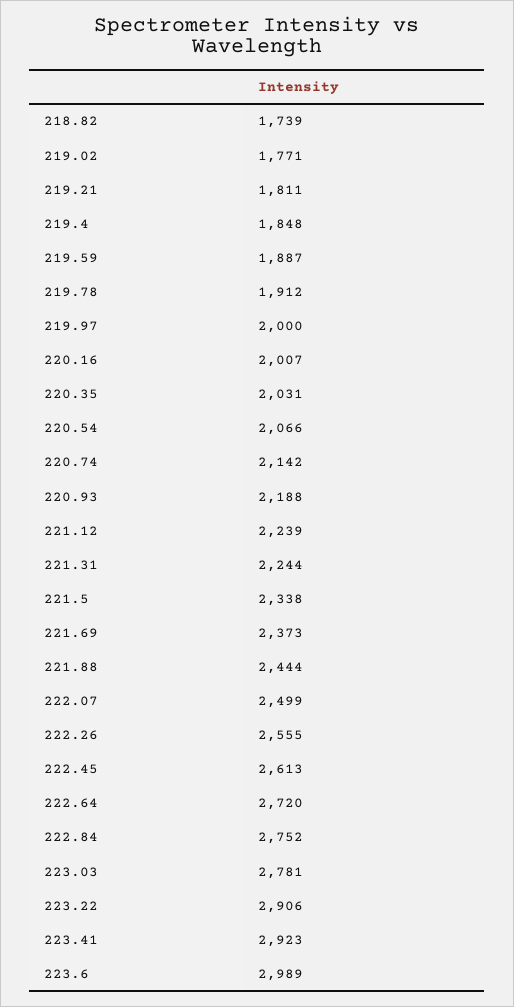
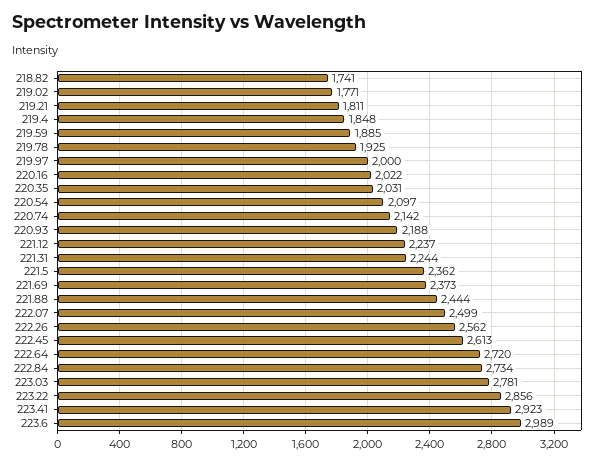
  {
-   "218.82": 1739,
+   "218.82": 1741,
    "219.02": 1771,
    "219.21": 1811,
    "219.4": 1848,
-   "219.59": 1887,
+   "219.59": 1885,
-   "219.78": 1912,
+   "219.78": 1925,
    "219.97": 2000,
-   "220.16": 2007,
+   "220.16": 2022,
    "220.35": 2031,
-   "220.54": 2066,
+   "220.54": 2097,
    "220.74": 2142,
    "220.93": 2188,
-   "221.12": 2239,
+   "221.12": 2237,
    "221.31": 2244,
-   "221.5": 2338,
+   "221.5": 2362,
    "221.69": 2373,
    "221.88": 2444,
    "222.07": 2499,
-   "222.26": 2555,
+   "222.26": 2562,
    "222.45": 2613,
    "222.64": 2720,
-   "222.84": 2752,
+   "222.84": 2734,
    "223.03": 2781,
-   "223.22": 2906,
+   "223.22": 2856,
    "223.41": 2923,
    "223.6": 2989
  }

